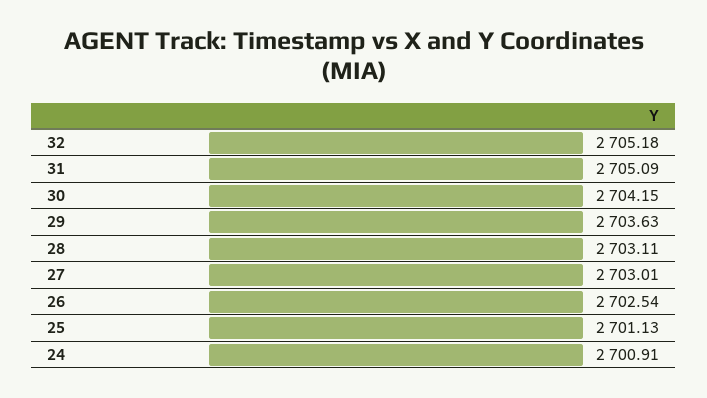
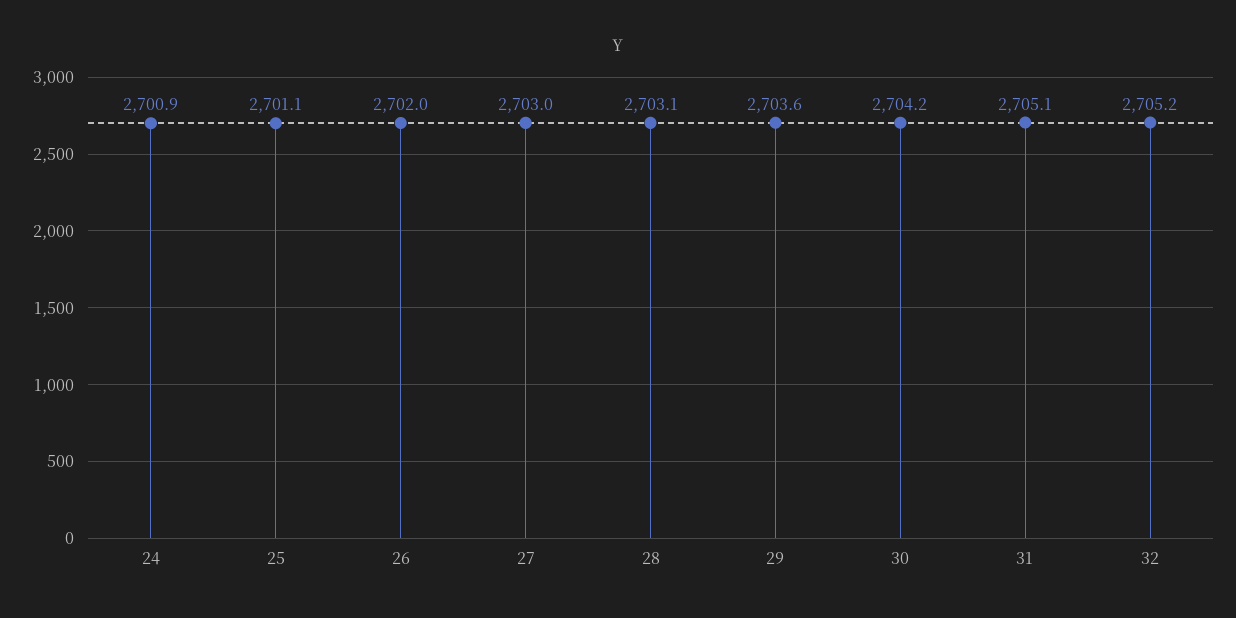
  {
    "32": 2705.18,
    "31": 2705.09,
    "30": 2704.15,
    "29": 2703.63,
    "28": 2703.11,
    "27": 2703.01,
-   "26": 2702.54,
+   "26": 2702,
    "25": 2701.13,
    "24": 2700.91
  }

